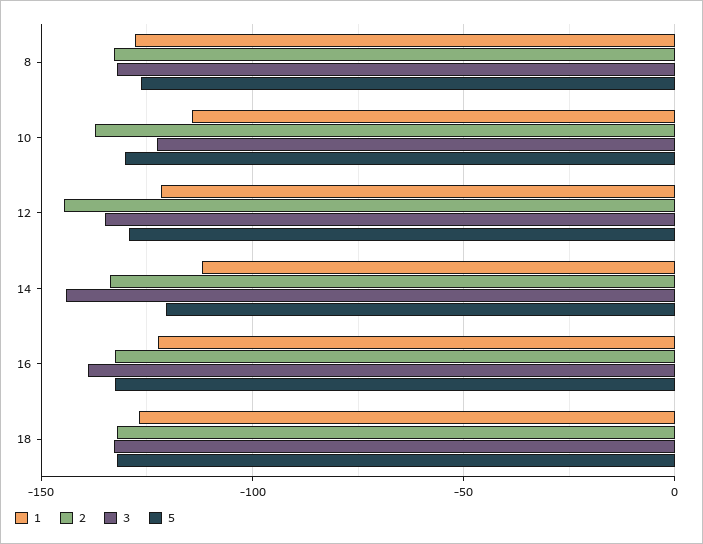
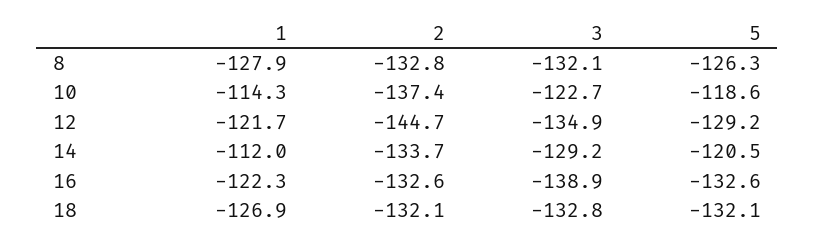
  {
    "1": {
      "8": -127.9,
      "10": -114.3,
      "12": -121.7,
      "14": -112,
      "16": -122.3,
      "18": -126.9
    },
    "2": {
      "8": -132.8,
      "10": -137.4,
      "12": -144.7,
      "14": -133.7,
      "16": -132.6,
      "18": -132.1
    },
    "3": {
      "8": -132.1,
      "10": -122.7,
      "12": -134.9,
-     "14": -145,
+     "14": -129.2,
      "16": -138.9,
      "18": -132.8
    },
    "5": {
      "8": -126.3,
-     "10": -130,
+     "10": -118.6,
      "12": -129.2,
      "14": -120.5,
      "16": -132.6,
      "18": -132.1
    }
  }

